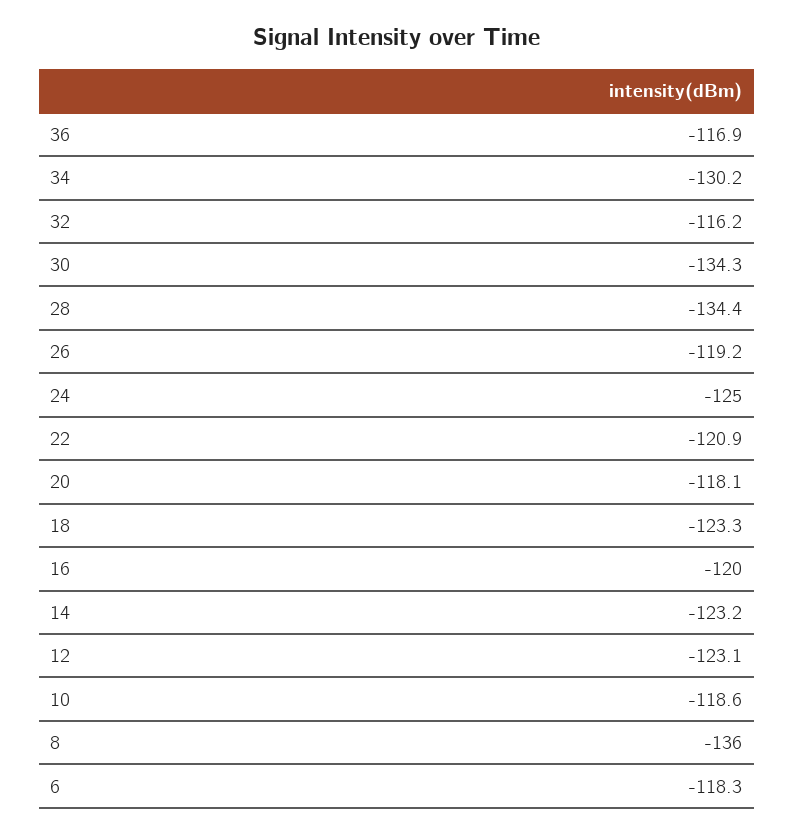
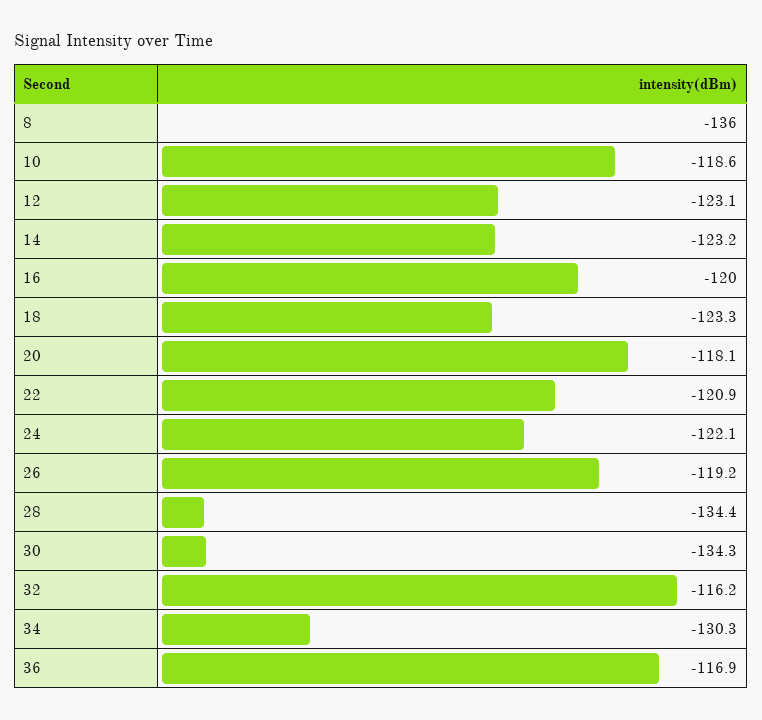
  {
    "36": -116.9,
-   "34": -130.2,
+   "34": -130.3,
    "32": -116.2,
    "30": -134.3,
    "28": -134.4,
    "26": -119.2,
-   "24": -125,
+   "24": -122.1,
    "22": -120.9,
    "20": -118.1,
    "18": -123.3,
    "16": -120,
    "14": -123.2,
    "12": -123.1,
    "10": -118.6,
-   "8": -136,
+   "8": -136
-   "6": -118.3
  }

